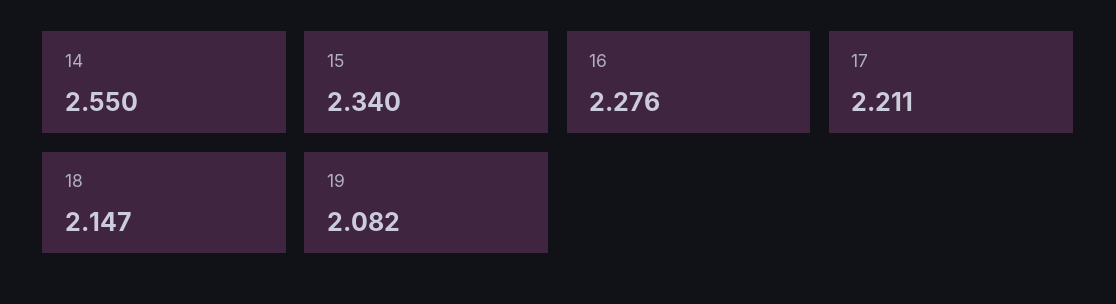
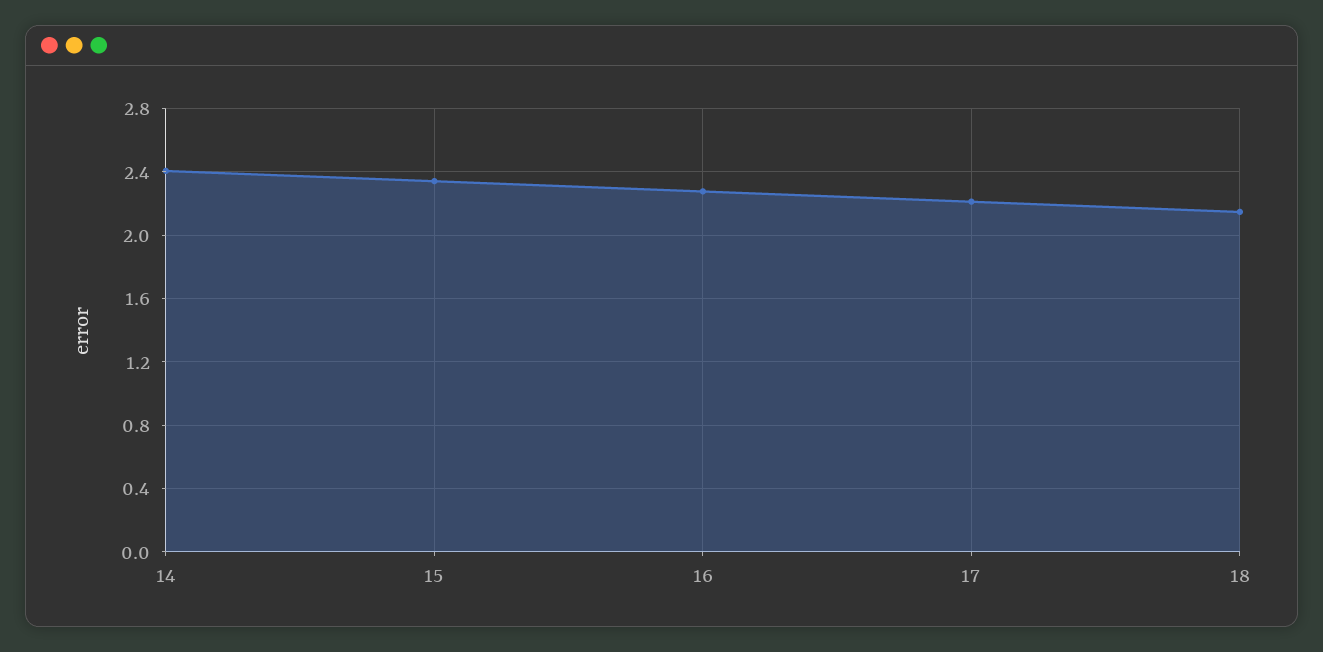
  {
-   "14": 2.55,
+   "14": 2.4,
    "15": 2.34,
    "16": 2.276,
    "17": 2.211,
-   "18": 2.147,
+   "18": 2.147
-   "19": 2.082
  }

